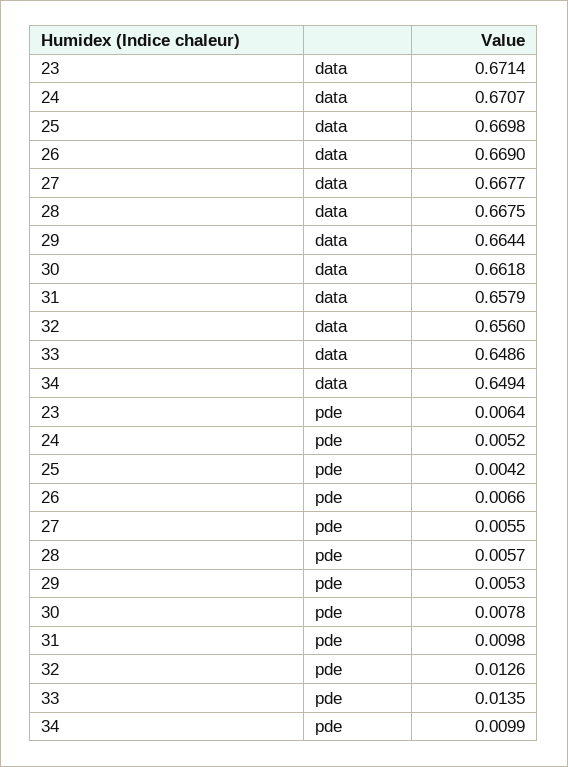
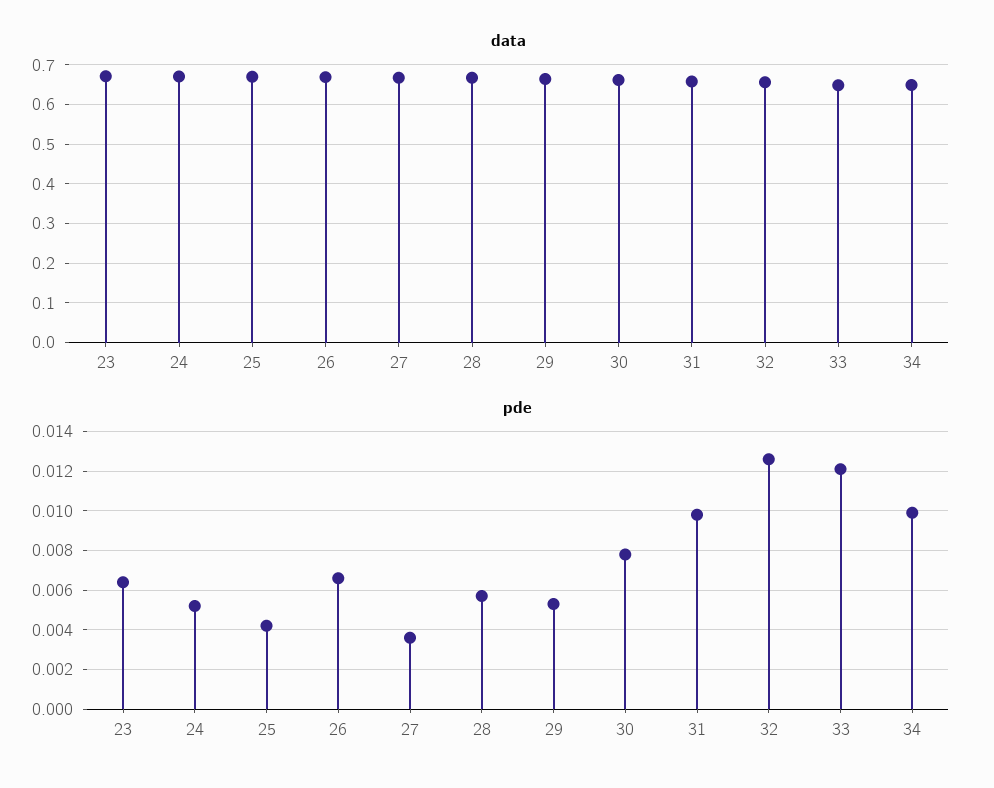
  {
    "data": {
      "23": 0.6714,
      "24": 0.6707,
      "25": 0.6698,
      "26": 0.669,
      "27": 0.6677,
      "28": 0.6675,
      "29": 0.6644,
      "30": 0.6618,
      "31": 0.6579,
      "32": 0.656,
      "33": 0.6486,
      "34": 0.6494
    },
    "pde": {
      "23": 0.0064,
      "24": 0.0052,
      "25": 0.0042,
      "26": 0.0066,
-     "27": 0.0055,
+     "27": 0.0035,
      "28": 0.0057,
      "29": 0.0053,
      "30": 0.0078,
      "31": 0.0098,
      "32": 0.0126,
-     "33": 0.0135,
+     "33": 0.012,
      "34": 0.0099
    }
  }

